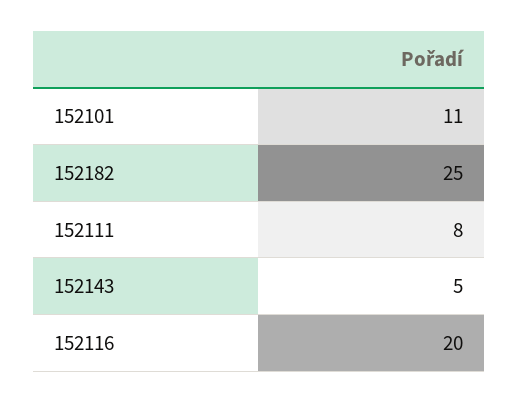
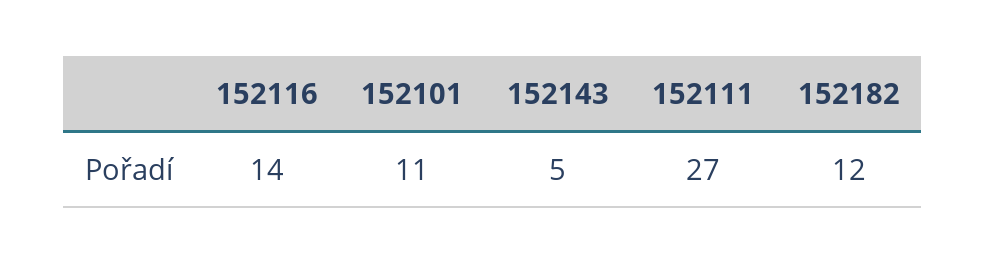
  {
    "152101": 11,
-   "152182": 25,
+   "152182": 12,
-   "152111": 8,
+   "152111": 27,
    "152143": 5,
-   "152116": 20
+   "152116": 14
  }

